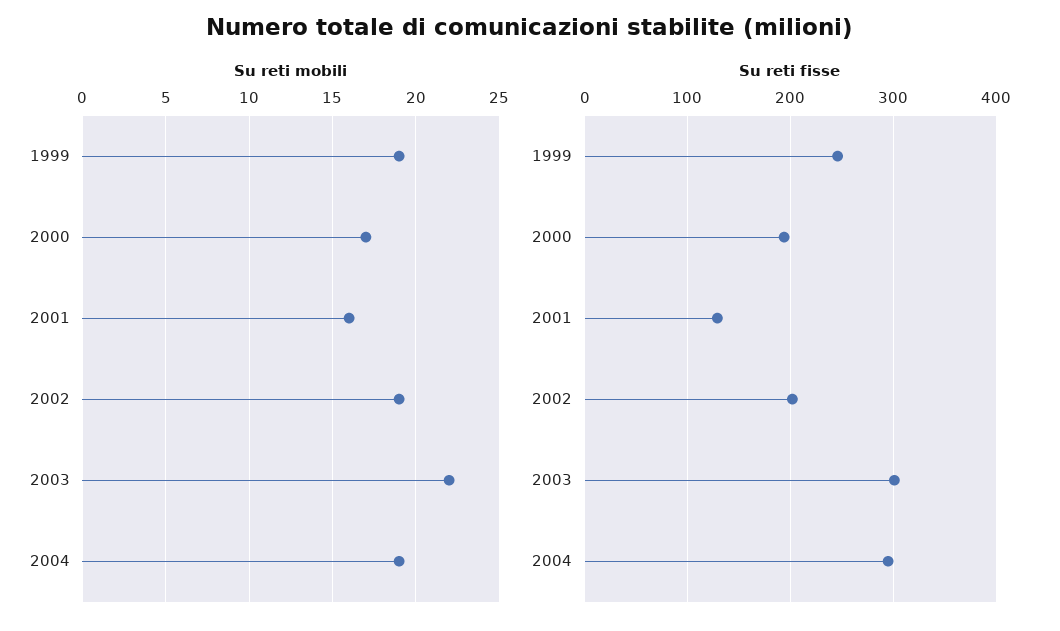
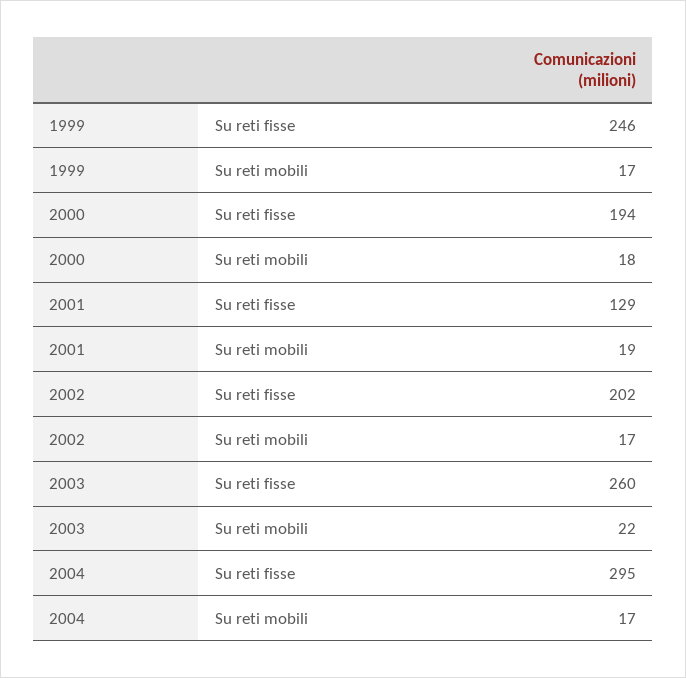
  {
    "Su reti mobili": {
-     "1999": 19,
+     "1999": 17,
-     "2000": 17,
+     "2000": 18,
-     "2001": 16,
+     "2001": 19,
-     "2002": 19,
+     "2002": 17,
      "2003": 22,
-     "2004": 19
+     "2004": 17
    },
    "Su reti fisse": {
      "1999": 246,
      "2000": 194,
      "2001": 129,
      "2002": 202,
-     "2003": 300,
+     "2003": 260,
      "2004": 295
    }
  }

